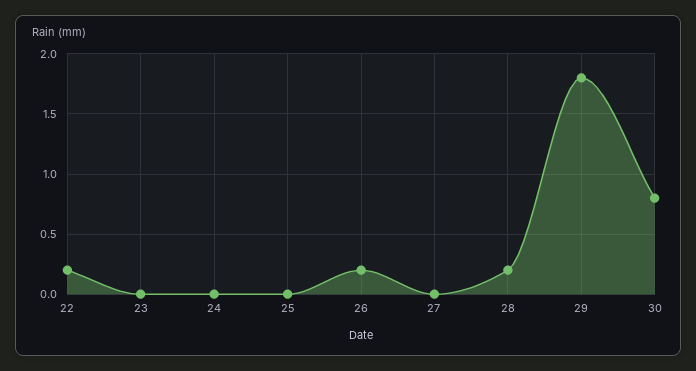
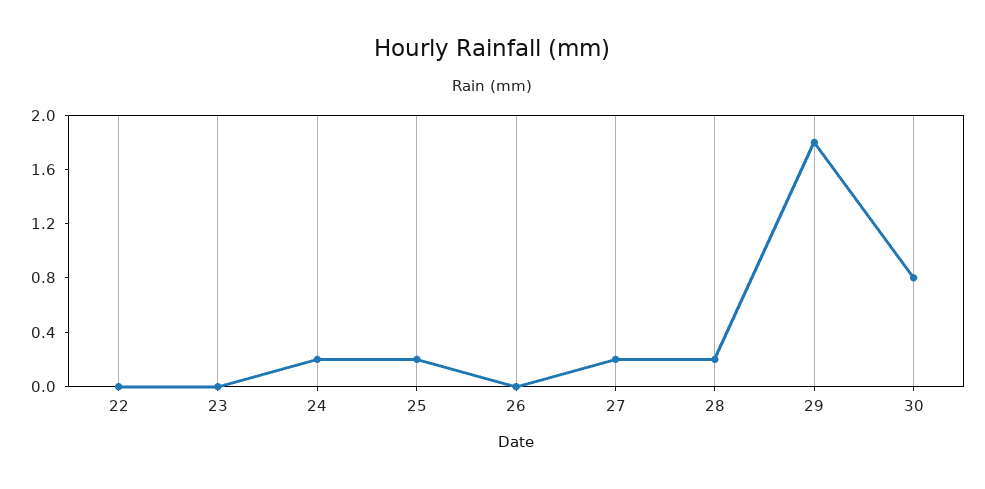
  {
-   "22": 0.2,
+   "22": 0,
    "23": 0,
-   "24": 0,
+   "24": 0.2,
-   "25": 0,
+   "25": 0.2,
-   "26": 0.2,
+   "26": 0,
-   "27": 0,
+   "27": 0.2,
    "28": 0.2,
    "29": 1.8,
    "30": 0.8
  }

